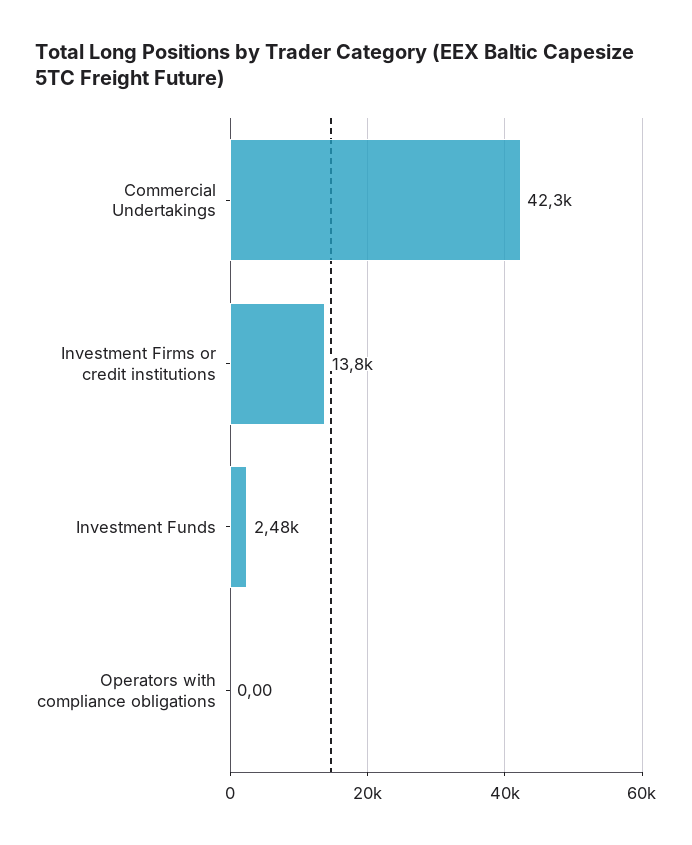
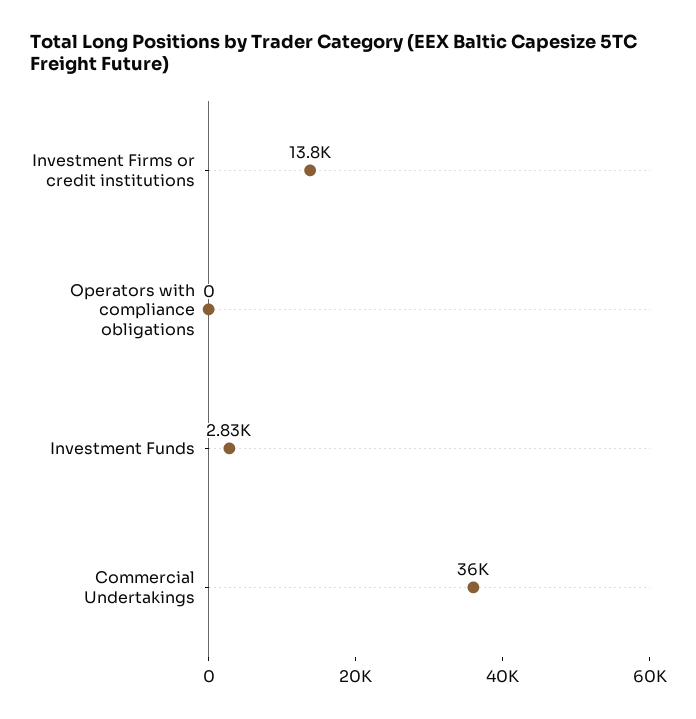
  {
-   "Commercial Undertakings": 42300,
+   "Commercial Undertakings": 36000,
    "Investment Firms or credit institutions": 13800,
-   "Investment Funds": 2480,
+   "Investment Funds": 2830,
    "Operators with compliance obligations": 0
  }

